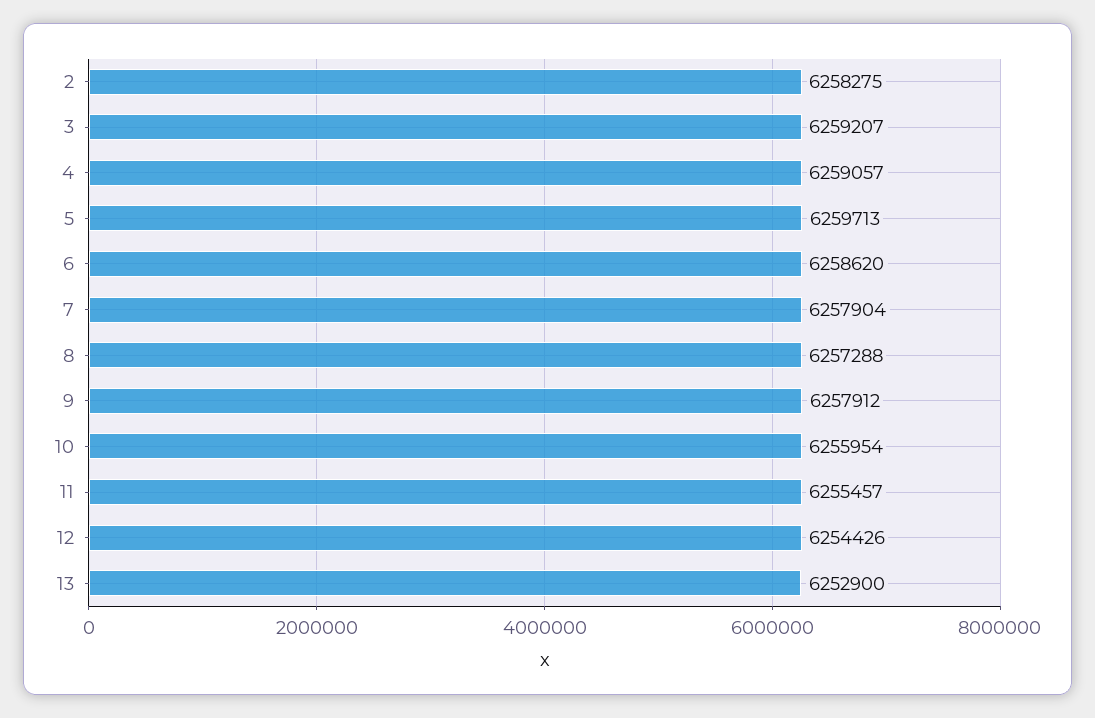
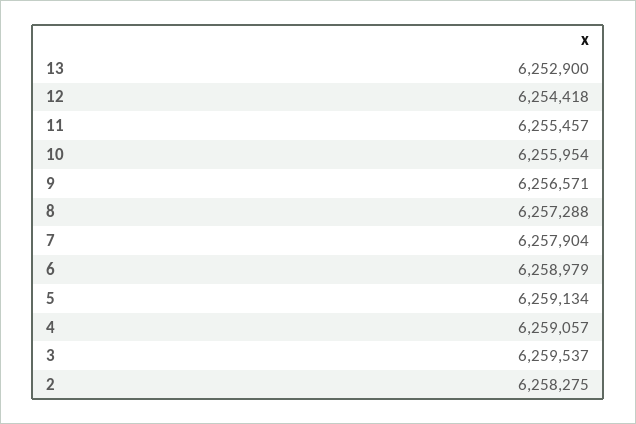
  {
    "2": 6258275,
-   "3": 6259207,
+   "3": 6259537,
    "4": 6259057,
-   "5": 6259713,
+   "5": 6259134,
-   "6": 6258620,
+   "6": 6258979,
    "7": 6257904,
    "8": 6257288,
-   "9": 6257912,
+   "9": 6256571,
    "10": 6255954,
    "11": 6255457,
-   "12": 6254426,
+   "12": 6254418,
    "13": 6252900
  }

